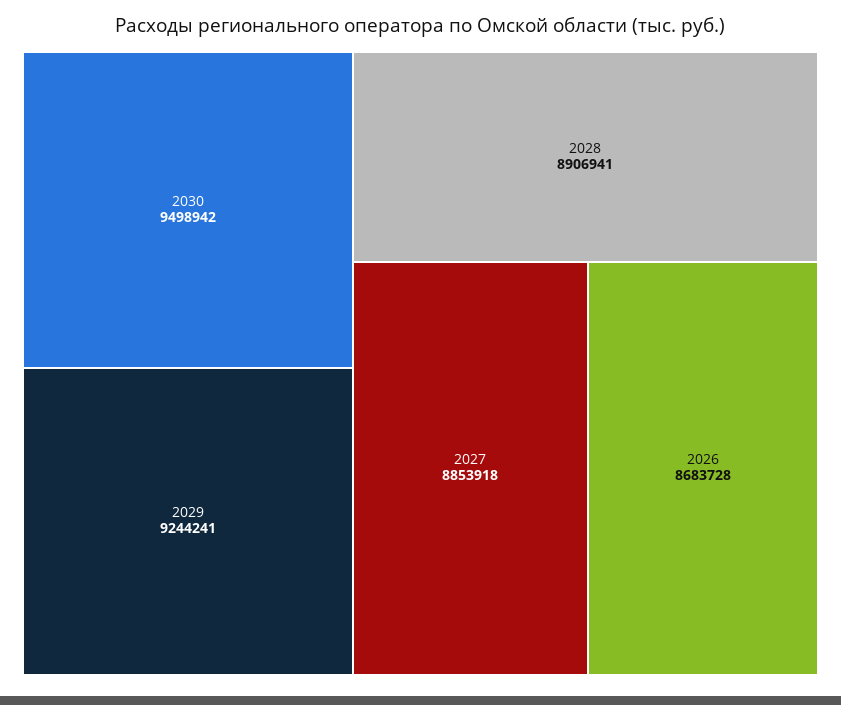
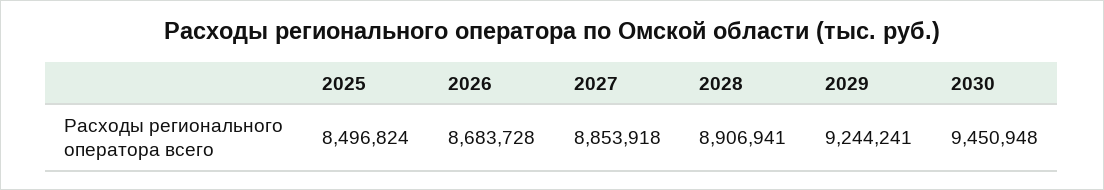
  {
-   "2030": 9498942,
+   "2030": 9450948,
    "2029": 9244241,
    "2028": 8906941,
    "2027": 8853918,
-   "2026": 8683728
+   "2026": 8683728,
+   "2025": 8496824
  }

